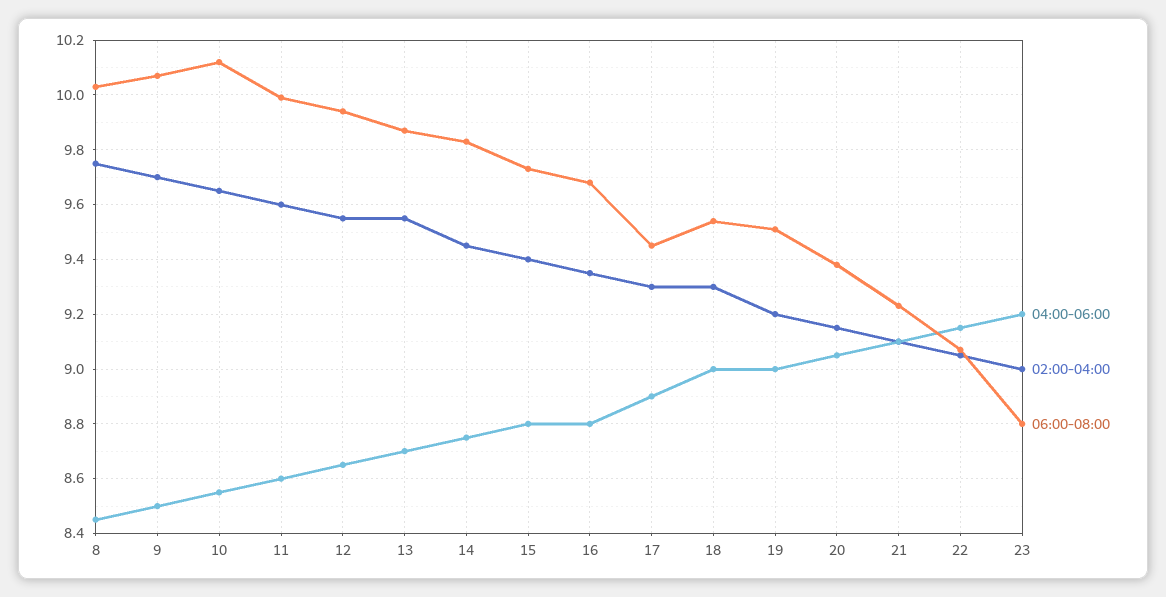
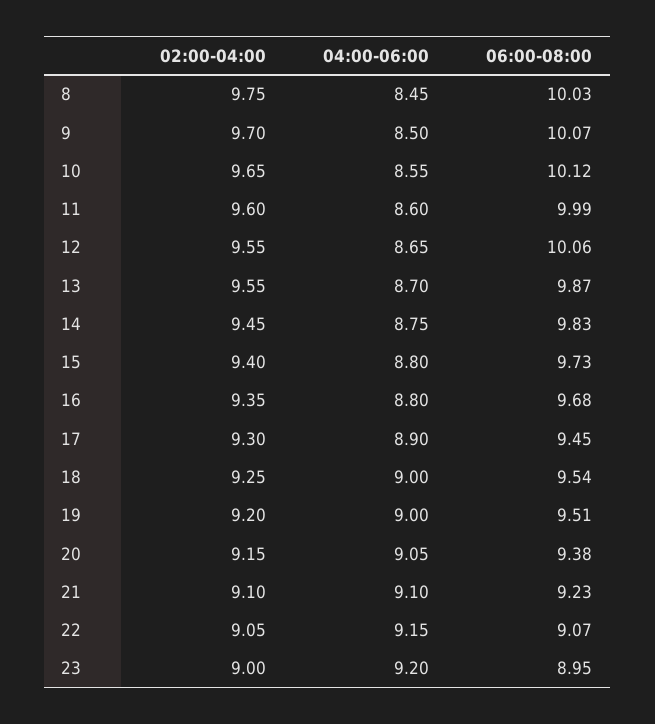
  {
    "04:00-06:00": {
      "8": 8.45,
      "9": 8.5,
      "10": 8.55,
      "11": 8.6,
      "12": 8.65,
      "13": 8.7,
      "14": 8.75,
      "15": 8.8,
      "16": 8.8,
      "17": 8.9,
      "18": 9,
      "19": 9,
      "20": 9.05,
      "21": 9.1,
      "22": 9.15,
      "23": 9.2
    },
    "02:00-04:00": {
      "8": 9.75,
      "9": 9.7,
      "10": 9.65,
      "11": 9.6,
      "12": 9.55,
      "13": 9.55,
      "14": 9.45,
      "15": 9.4,
      "16": 9.35,
      "17": 9.3,
-     "18": 9.3,
+     "18": 9.25,
      "19": 9.2,
      "20": 9.15,
      "21": 9.1,
      "22": 9.05,
      "23": 9
    },
    "06:00-08:00": {
      "8": 10.03,
      "9": 10.07,
      "10": 10.12,
      "11": 9.99,
-     "12": 9.95,
+     "12": 10.06,
      "13": 9.87,
      "14": 9.83,
      "15": 9.73,
      "16": 9.68,
      "17": 9.45,
      "18": 9.54,
      "19": 9.51,
      "20": 9.38,
      "21": 9.23,
      "22": 9.07,
-     "23": 8.8
+     "23": 8.95
    }
  }

